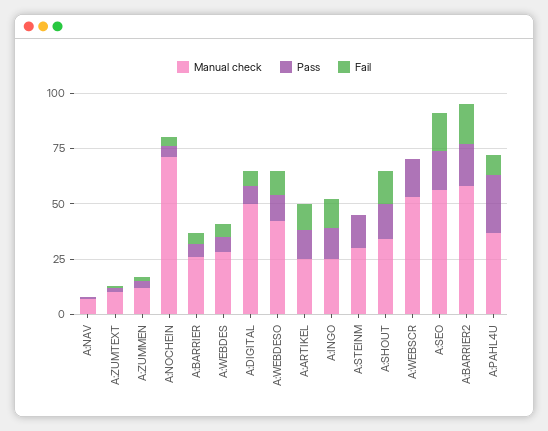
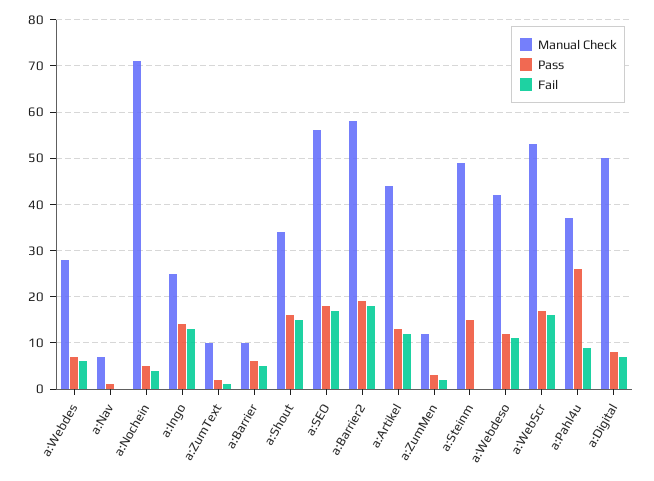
  {
    "Manual check": {
      "A:NAV": 5,
      "A:ZUMTEXT": 10,
      "A:ZUMMEN": 10,
      "A:NOCHEIN": 70,
-     "A:BARRIER": 25,
+     "A:BARRIER": 10,
      "A:WEBDES": 30,
      "A:DIGITAL": 50,
      "A:WEBDESO": 40,
-     "A:ARTIKEL": 25,
+     "A:ARTIKEL": 45,
      "A:INGO": 25,
-     "A:STEINM": 30,
+     "A:STEINM": 50,
      "A:SHOUT": 35,
      "A:WEBSCR": 55,
      "A:SEO": 55,
      "A:BARRIER2": 60,
      "A:PAHL4U": 35
    },
    "Pass": {
      "A:NAV": 0,
      "A:ZUMTEXT": 0,
      "A:ZUMMEN": 5,
      "A:NOCHEIN": 5,
      "A:BARRIER": 5,
      "A:WEBDES": 5,
      "A:DIGITAL": 10,
      "A:WEBDESO": 10,
      "A:ARTIKEL": 15,
      "A:INGO": 15,
      "A:STEINM": 15,
      "A:SHOUT": 15,
      "A:WEBSCR": 15,
      "A:SEO": 20,
      "A:BARRIER2": 20,
      "A:PAHL4U": 25
    },
    "Fail": {
      "A:NAV": 0,
      "A:ZUMTEXT": 0,
      "A:ZUMMEN": 0,
      "A:NOCHEIN": 5,
      "A:BARRIER": 5,
      "A:WEBDES": 5,
      "A:DIGITAL": 5,
      "A:WEBDESO": 10,
      "A:ARTIKEL": 10,
      "A:INGO": 15,
      "A:STEINM": 0,
      "A:SHOUT": 15,
-     "A:WEBSCR": 0,
+     "A:WEBSCR": 15,
      "A:SEO": 15,
      "A:BARRIER2": 20,
      "A:PAHL4U": 10
    }
  }

